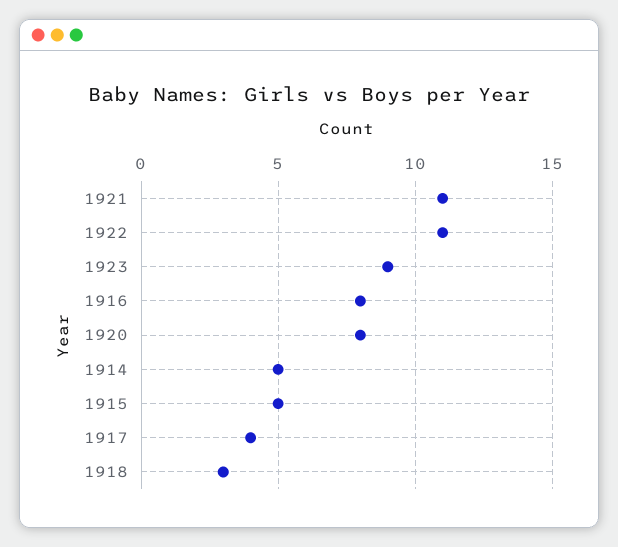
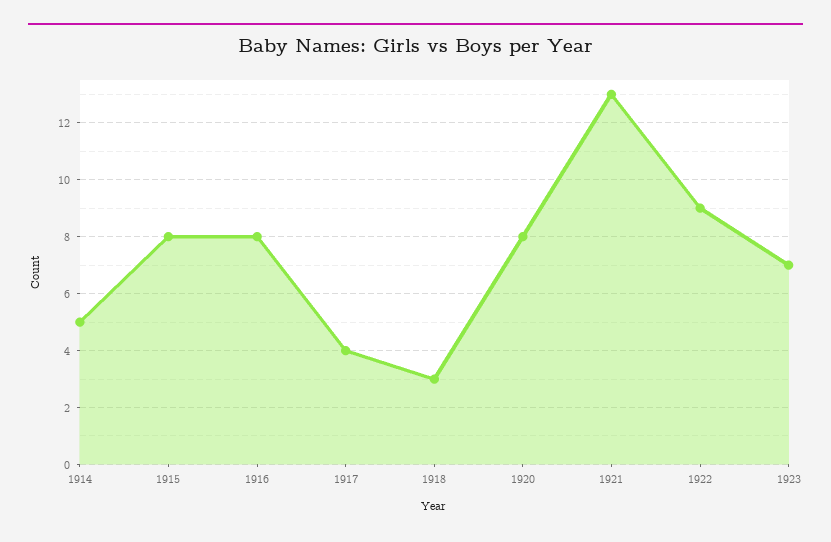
  {
-   "1921": 11,
+   "1921": 13,
-   "1922": 11,
+   "1922": 9,
-   "1923": 9,
+   "1923": 7,
    "1916": 8,
    "1920": 8,
    "1914": 5,
-   "1915": 5,
+   "1915": 8,
    "1917": 4,
    "1918": 3
  }

